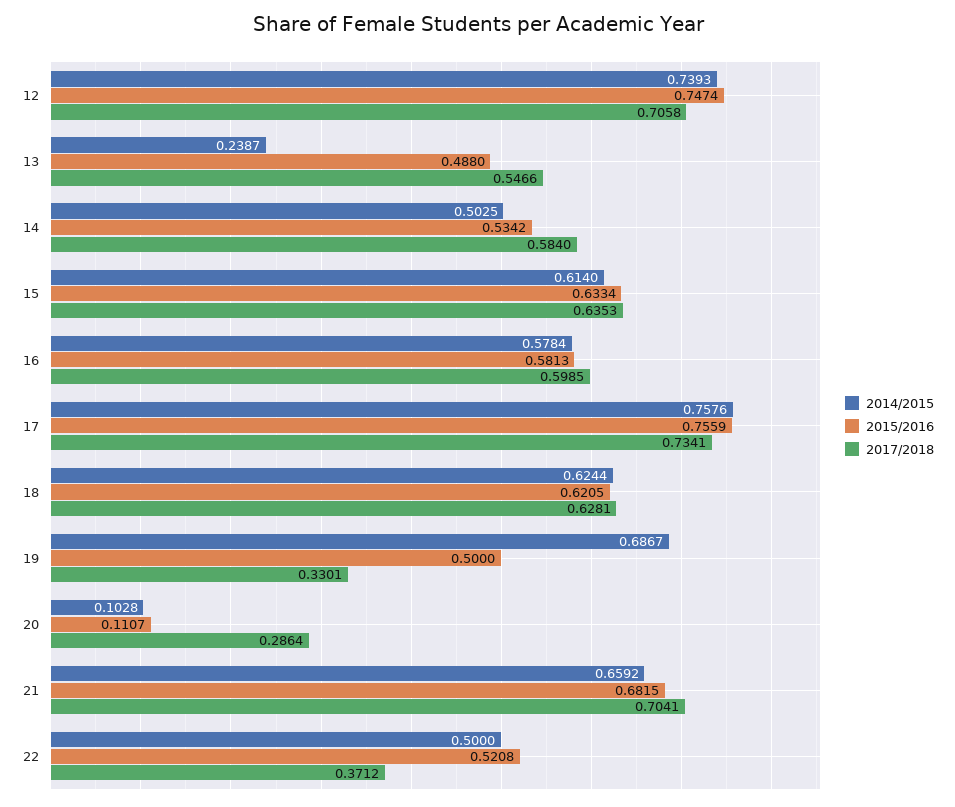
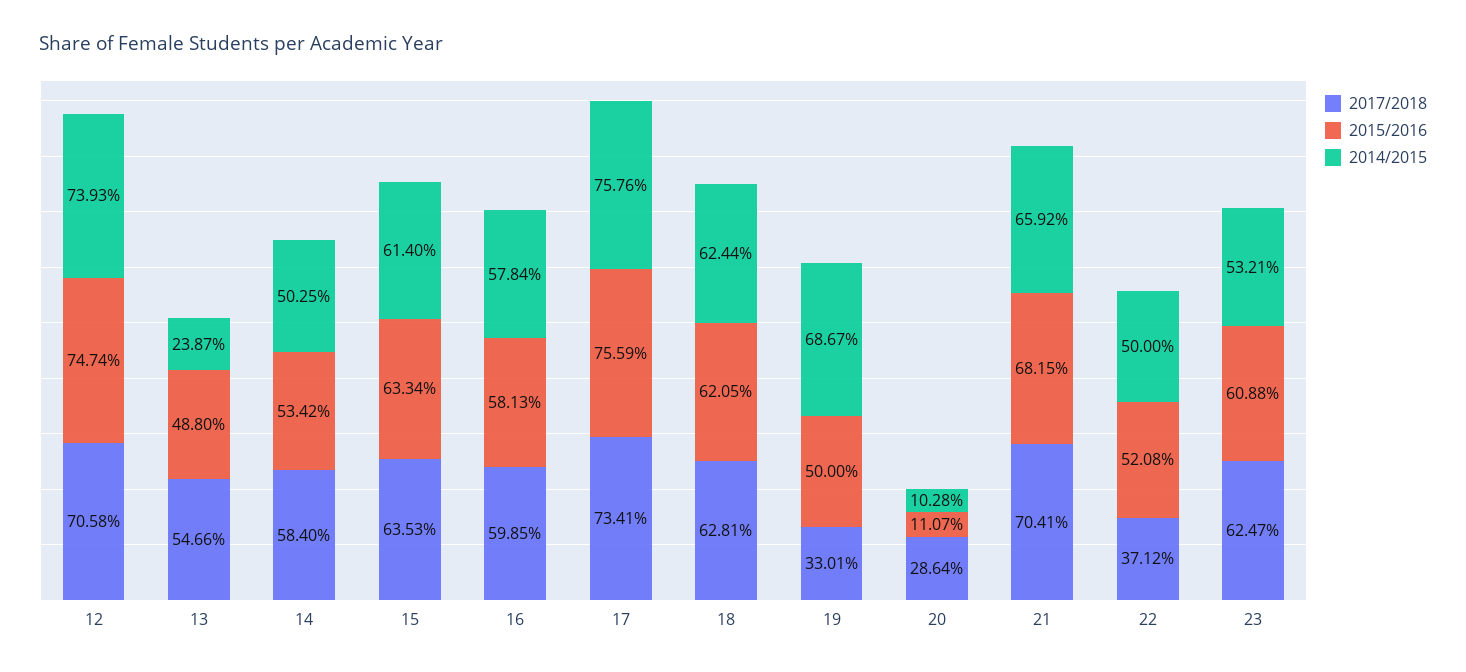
  {
    "2014/2015": {
      "12": 0.7393,
      "13": 0.2387,
      "14": 0.5025,
      "15": 0.614,
      "16": 0.5784,
      "17": 0.7576,
      "18": 0.6244,
      "19": 0.6867,
      "20": 0.1028,
      "21": 0.6592,
-     "22": 0.5
+     "22": 0.5,
+     "23": 0.5321
    },
    "2015/2016": {
      "12": 0.7474,
      "13": 0.488,
      "14": 0.5342,
      "15": 0.6334,
      "16": 0.5813,
      "17": 0.7559,
      "18": 0.6205,
      "19": 0.5,
      "20": 0.1107,
      "21": 0.6815,
-     "22": 0.5208
+     "22": 0.5208,
+     "23": 0.6088
    },
    "2017/2018": {
      "12": 0.7058,
      "13": 0.5466,
      "14": 0.584,
      "15": 0.6353,
      "16": 0.5985,
      "17": 0.7341,
      "18": 0.6281,
      "19": 0.3301,
      "20": 0.2864,
      "21": 0.7041,
-     "22": 0.3712
+     "22": 0.3712,
+     "23": 0.6247
    }
  }

